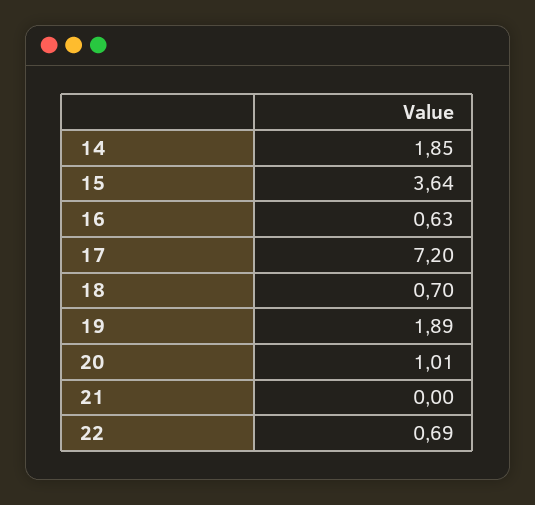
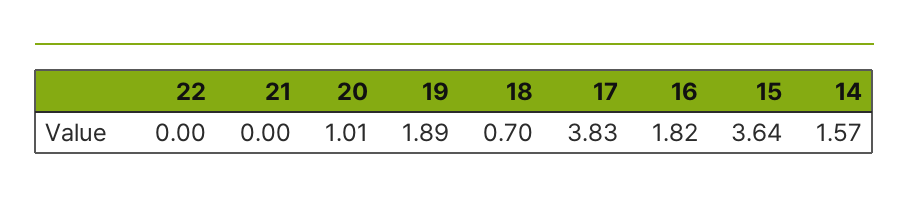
  {
-   "14": 1.85,
+   "14": 1.57,
    "15": 3.64,
-   "16": 0.63,
+   "16": 1.82,
-   "17": 7.2,
+   "17": 3.83,
    "18": 0.7,
    "19": 1.89,
    "20": 1.01,
    "21": 0,
-   "22": 0.69
+   "22": 0
  }

